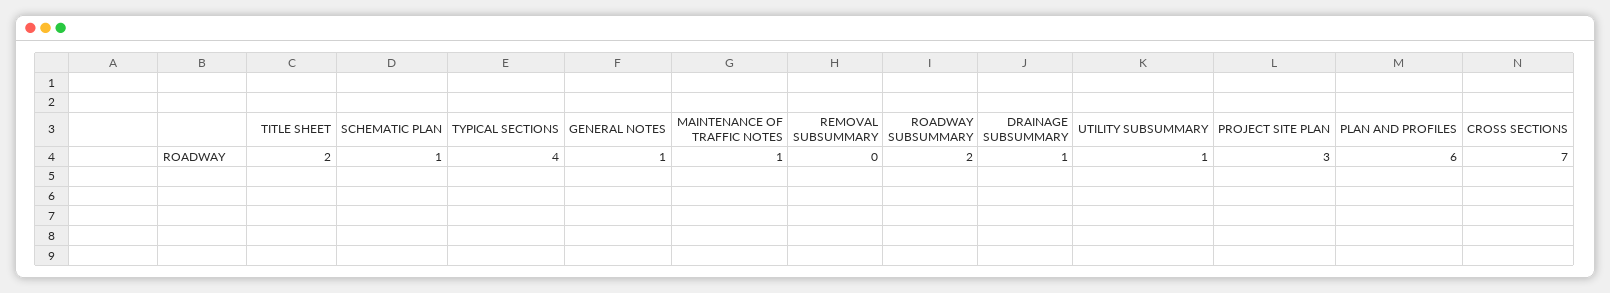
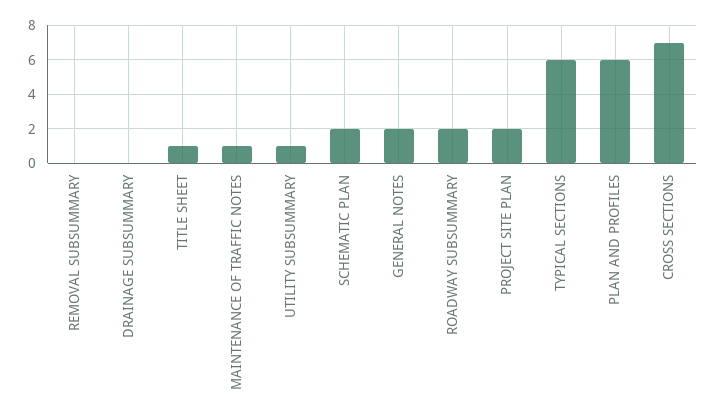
  {
-   "TITLE SHEET": 2,
+   "TITLE SHEET": 1,
-   "SCHEMATIC PLAN": 1,
+   "SCHEMATIC PLAN": 2,
-   "TYPICAL SECTIONS": 4,
+   "TYPICAL SECTIONS": 6,
-   "GENERAL NOTES": 1,
+   "GENERAL NOTES": 2,
    "MAINTENANCE OF TRAFFIC NOTES": 1,
    "REMOVAL SUBSUMMARY": 0,
    "ROADWAY SUBSUMMARY": 2,
-   "DRAINAGE SUBSUMMARY": 1,
+   "DRAINAGE SUBSUMMARY": 0,
    "UTILITY SUBSUMMARY": 1,
-   "PROJECT SITE PLAN": 3,
+   "PROJECT SITE PLAN": 2,
    "PLAN AND PROFILES": 6,
    "CROSS SECTIONS": 7
  }

